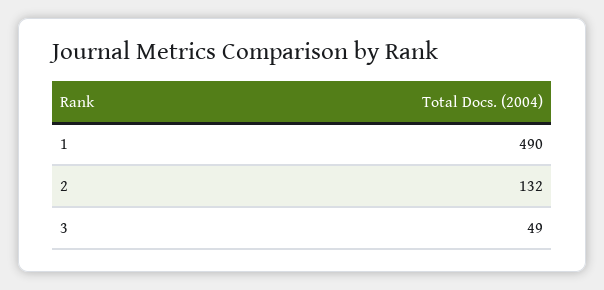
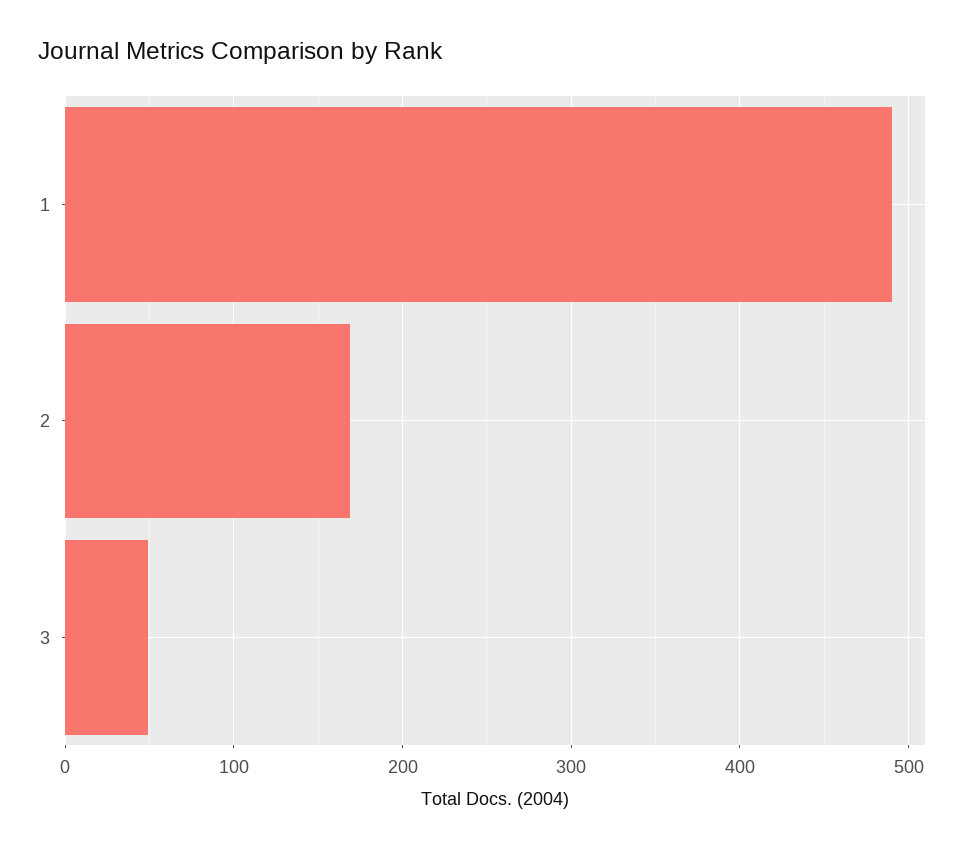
  {
    "1": 490,
-   "2": 132,
+   "2": 170,
    "3": 49
  }

